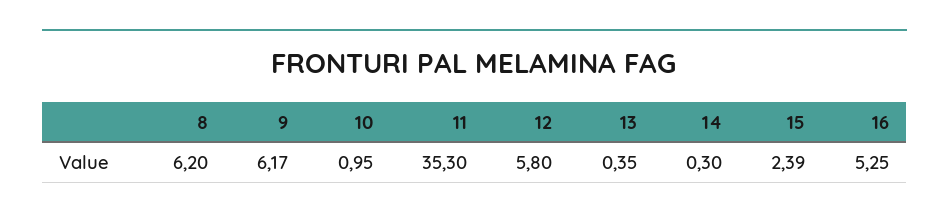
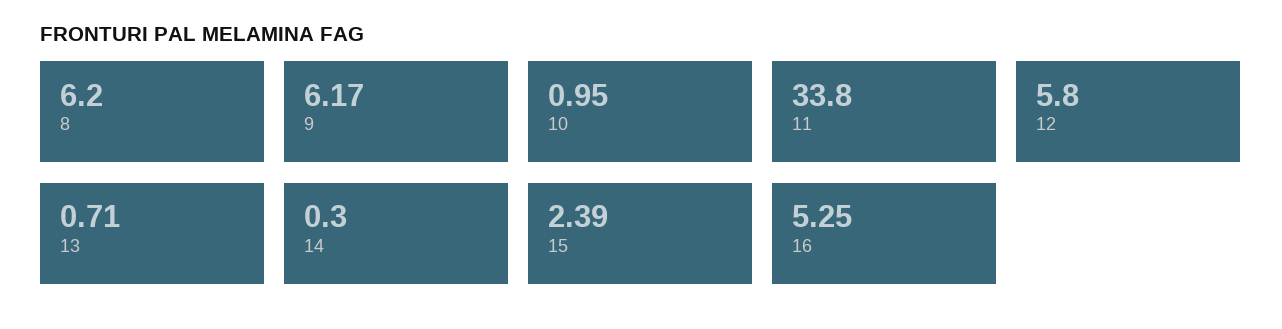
  {
    "8": 6.2,
    "9": 6.17,
    "10": 0.95,
-   "11": 35.3,
+   "11": 33.8,
    "12": 5.8,
-   "13": 0.35,
+   "13": 0.71,
    "14": 0.3,
    "15": 2.39,
    "16": 5.25
  }

